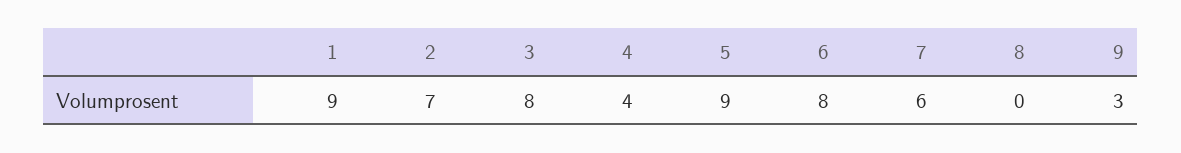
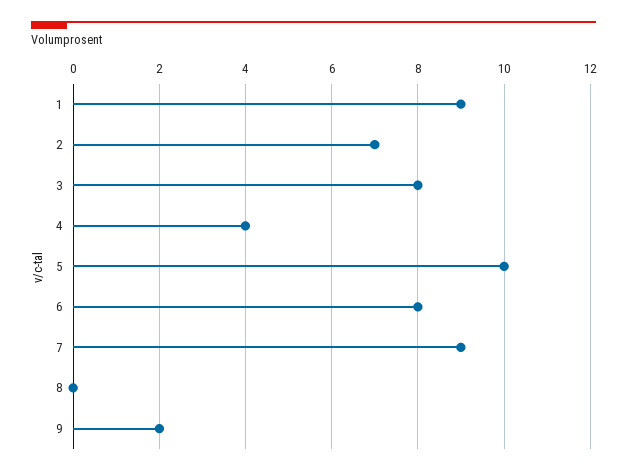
  {
    "1": 9,
    "2": 7,
    "3": 8,
    "4": 4,
-   "5": 9,
+   "5": 10,
    "6": 8,
-   "7": 6,
+   "7": 9,
    "8": 0,
-   "9": 3
+   "9": 2
  }

